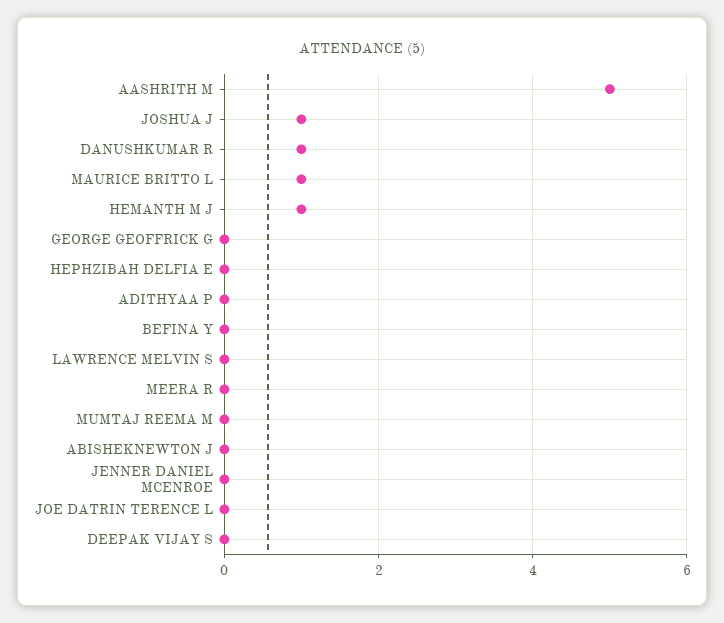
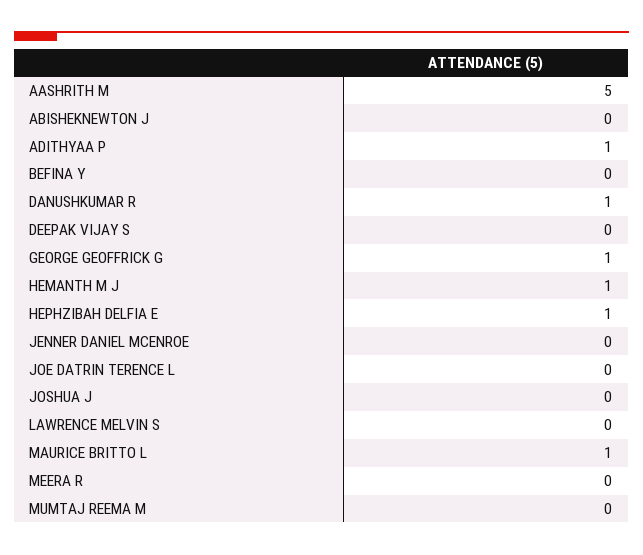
  {
    "AASHRITH M": 5,
-   "JOSHUA J": 1,
+   "JOSHUA J": 0,
    "DANUSHKUMAR R": 1,
    "MAURICE BRITTO L": 1,
    "HEMANTH M J": 1,
-   "GEORGE GEOFFRICK G": 0,
+   "GEORGE GEOFFRICK G": 1,
-   "HEPHZIBAH DELFIA E": 0,
+   "HEPHZIBAH DELFIA E": 1,
-   "ADITHYAA P": 0,
+   "ADITHYAA P": 1,
    "BEFINA Y": 0,
    "LAWRENCE MELVIN S": 0,
    "MEERA R": 0,
    "MUMTAJ REEMA M": 0,
    "ABISHEKNEWTON J": 0,
    "JENNER DANIEL MCENROE": 0,
    "JOE DATRIN TERENCE L": 0,
    "DEEPAK VIJAY S": 0
  }

